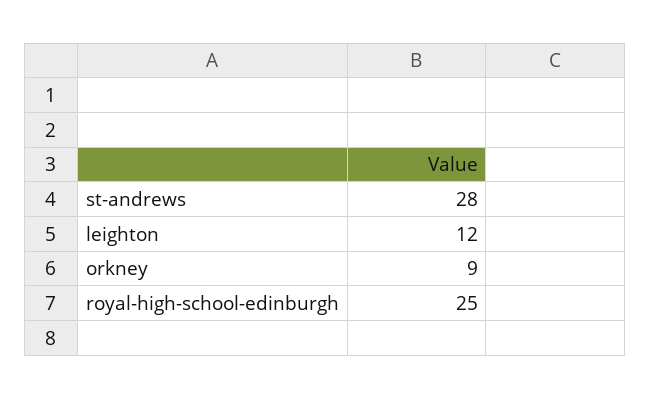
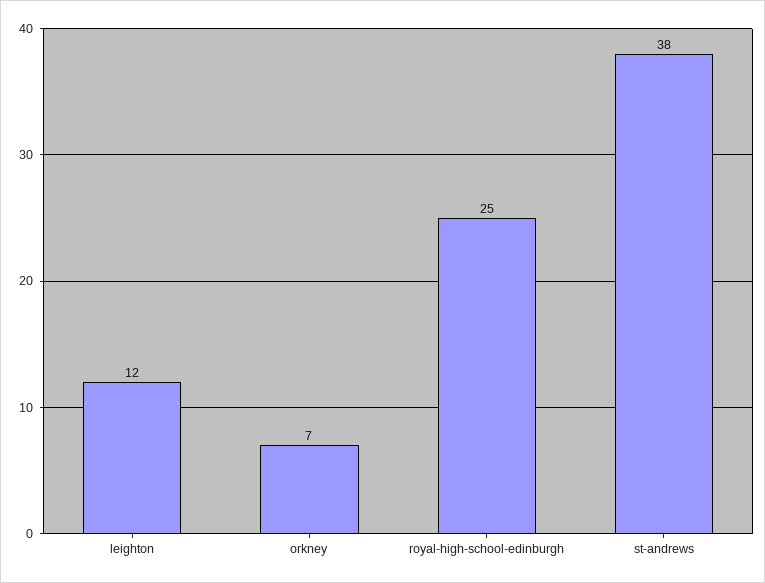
  {
-   "st-andrews": 28,
+   "st-andrews": 38,
    "leighton": 12,
-   "orkney": 9,
+   "orkney": 7,
    "royal-high-school-edinburgh": 25
  }

